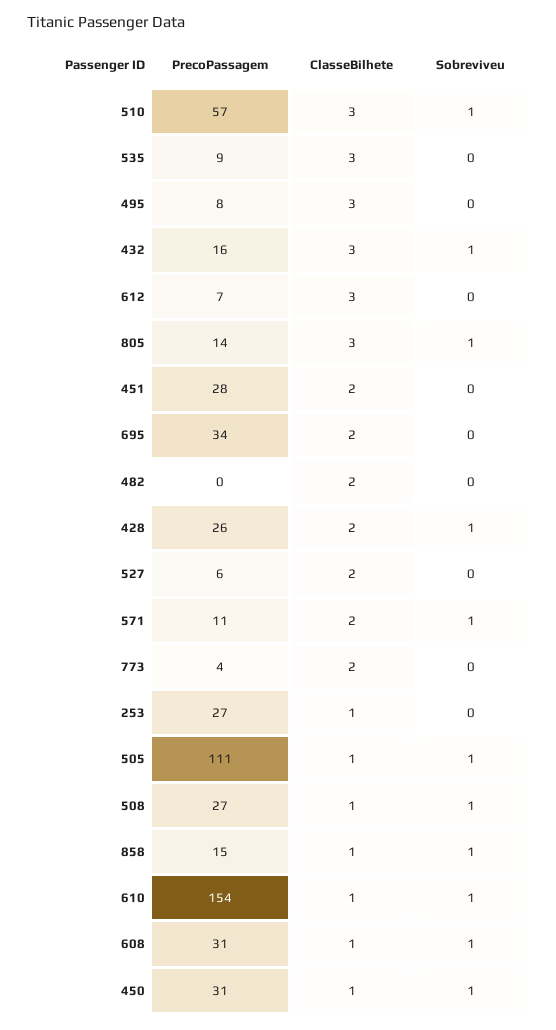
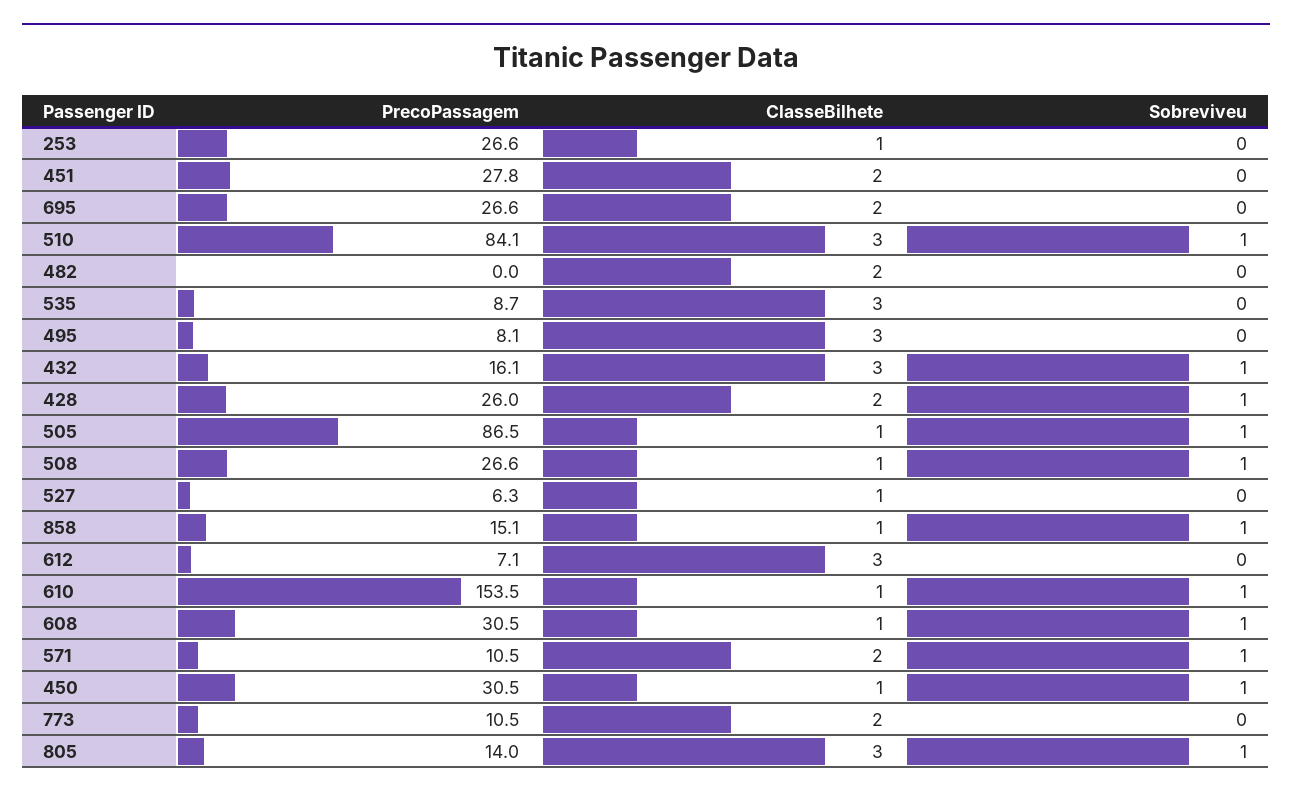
  {
    "PrecoPassagem": {
-     "510": 57,
+     "510": 84.1,
      "535": 8.7,
      "495": 8.1,
      "432": 16.1,
      "612": 7.1,
      "805": 14,
      "451": 27.8,
-     "695": 34,
+     "695": 26.6,
      "482": 0,
      "428": 26,
      "527": 6.3,
      "571": 10.5,
-     "773": 4,
+     "773": 10.5,
      "253": 26.6,
-     "505": 111,
+     "505": 86.5,
      "508": 26.6,
      "858": 15.1,
      "610": 153.5,
      "608": 30.5,
      "450": 30.5
    },
    "ClasseBilhete": {
      "510": 3,
      "535": 3,
      "495": 3,
      "432": 3,
      "612": 3,
      "805": 3,
      "451": 2,
      "695": 2,
      "482": 2,
      "428": 2,
-     "527": 2,
+     "527": 1,
      "571": 2,
      "773": 2,
      "253": 1,
      "505": 1,
      "508": 1,
      "858": 1,
      "610": 1,
      "608": 1,
      "450": 1
    },
    "Sobreviveu": {
      "510": 1,
      "535": 0,
      "495": 0,
      "432": 1,
      "612": 0,
      "805": 1,
      "451": 0,
      "695": 0,
      "482": 0,
      "428": 1,
      "527": 0,
      "571": 1,
      "773": 0,
      "253": 0,
      "505": 1,
      "508": 1,
      "858": 1,
      "610": 1,
      "608": 1,
      "450": 1
    }
  }

